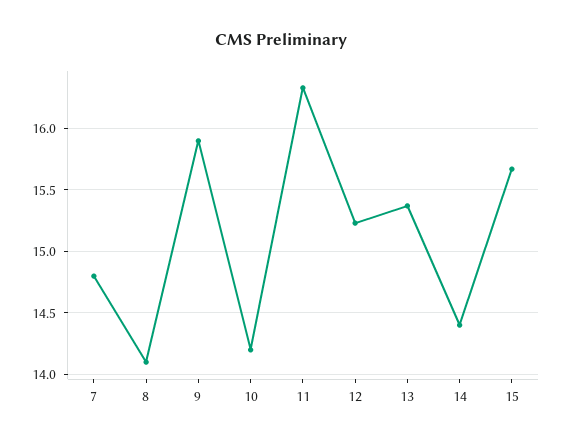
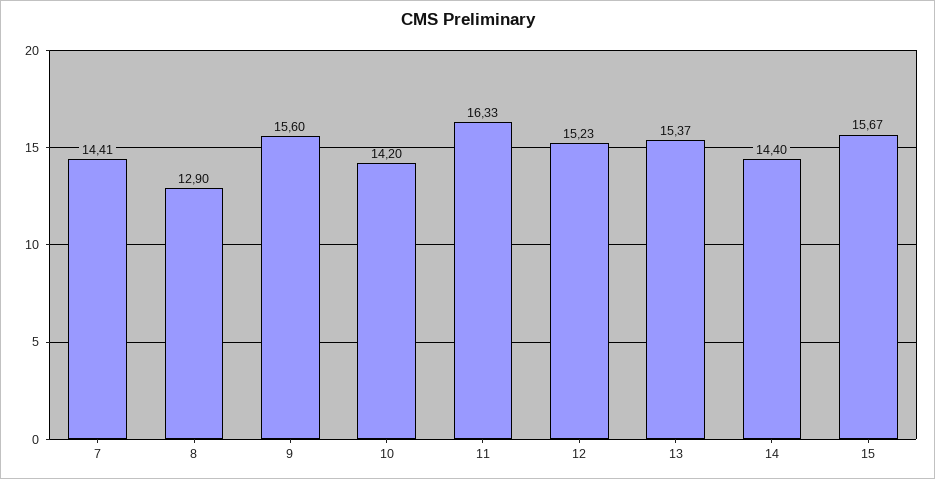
  {
-   "7": 14.8,
+   "7": 14.41,
-   "8": 14.1,
+   "8": 12.9,
-   "9": 15.9,
+   "9": 15.6,
    "10": 14.2,
    "11": 16.33,
    "12": 15.23,
    "13": 15.37,
    "14": 14.4,
    "15": 15.67
  }

